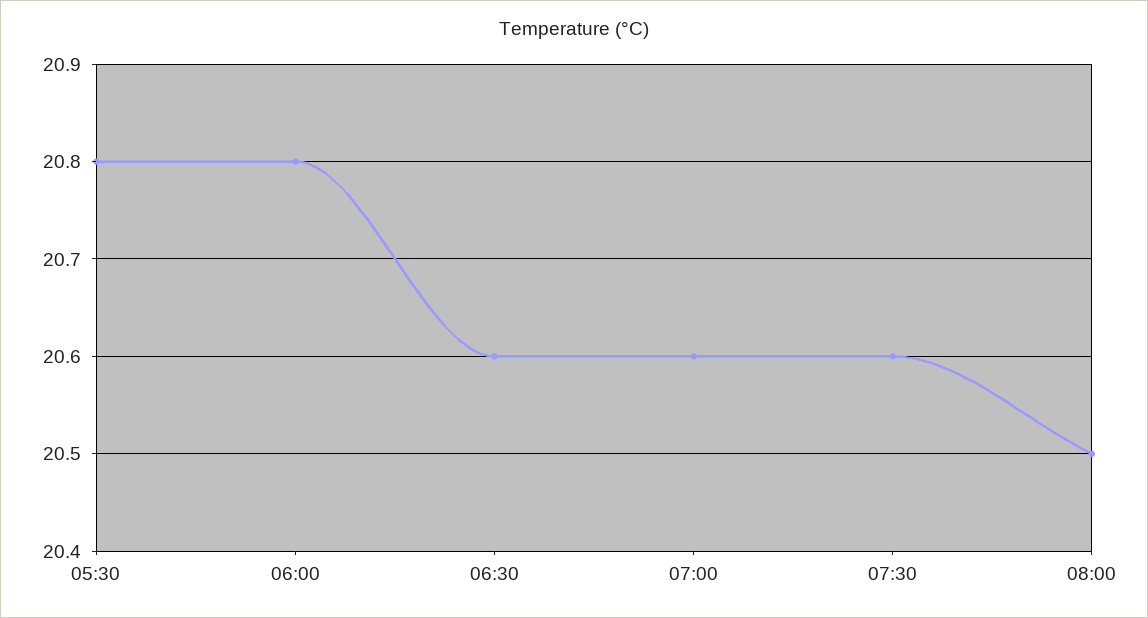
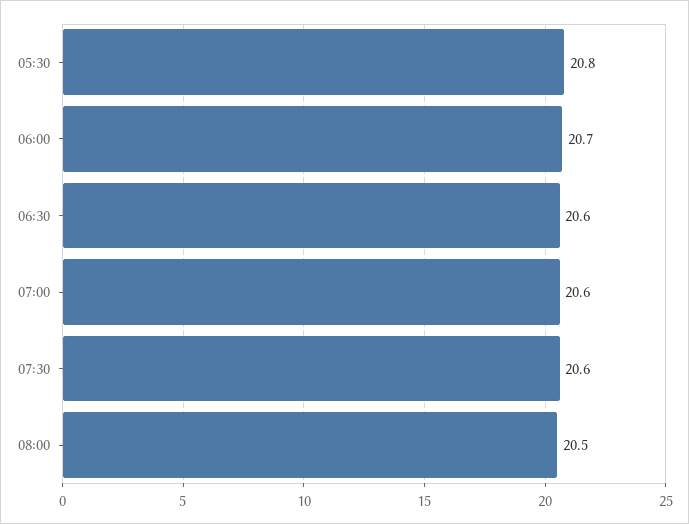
  {
    "05:30": 20.8,
-   "06:00": 20.8,
+   "06:00": 20.7,
    "06:30": 20.6,
    "07:00": 20.6,
    "07:30": 20.6,
    "08:00": 20.5
  }

